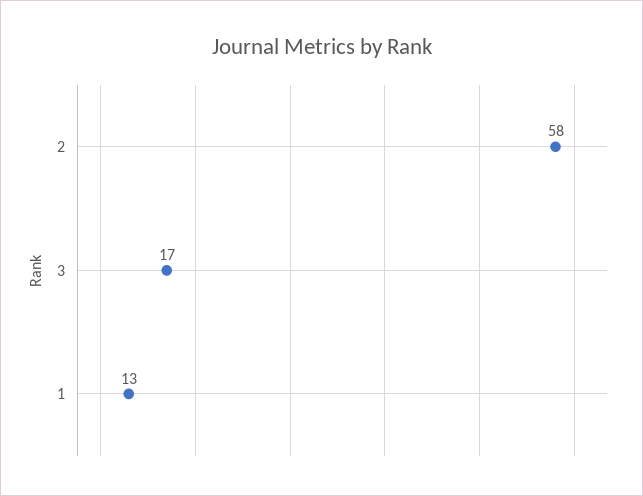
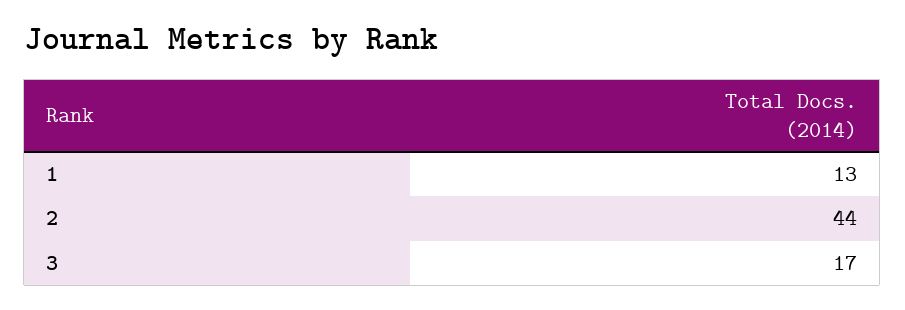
  {
-   "2": 58,
+   "2": 44,
    "3": 17,
    "1": 13
  }

